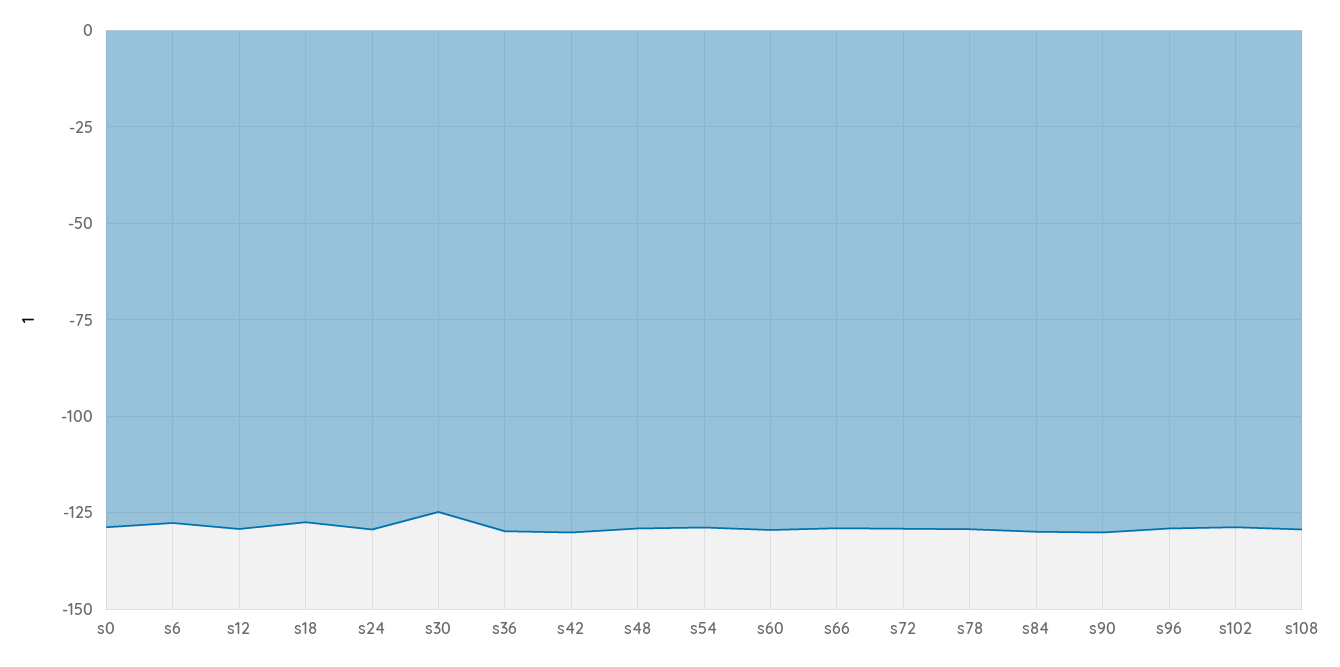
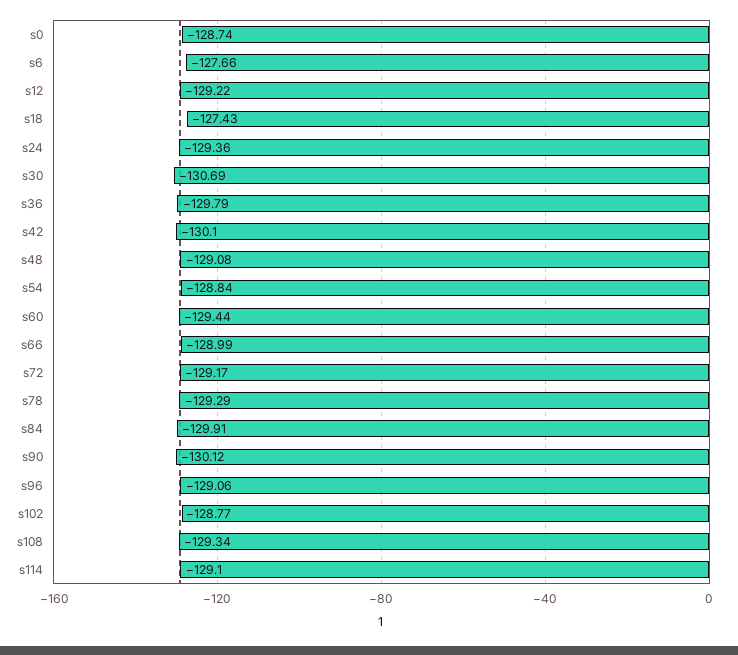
  {
    "s0": -128.74,
    "s6": -127.66,
    "s12": -129.22,
    "s18": -127.43,
    "s24": -129.36,
-   "s30": -125,
+   "s30": -130.69,
    "s36": -129.79,
    "s42": -130.1,
    "s48": -129.08,
    "s54": -128.84,
    "s60": -129.44,
    "s66": -128.99,
    "s72": -129.17,
    "s78": -129.29,
    "s84": -129.91,
    "s90": -130.12,
    "s96": -129.06,
    "s102": -128.77,
-   "s108": -129.34
+   "s108": -129.34,
+   "s114": -129.1
  }

